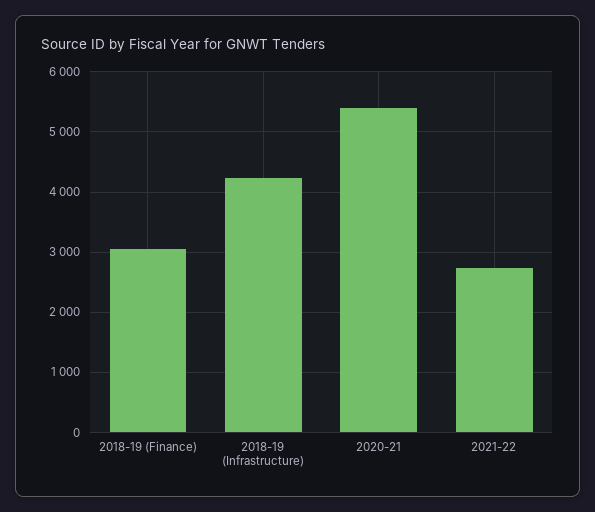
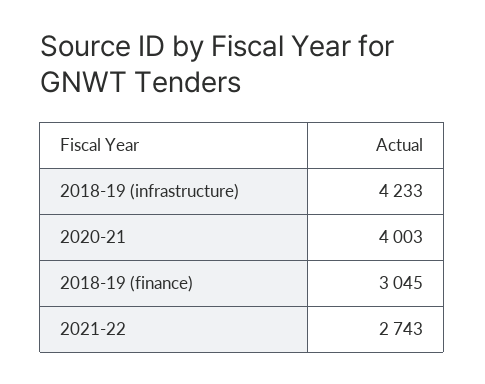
  {
    "2018-19 (Finance)": 3045,
    "2018-19 (Infrastructure)": 4233,
-   "2020-21": 5400,
+   "2020-21": 4003,
    "2021-22": 2743
  }

